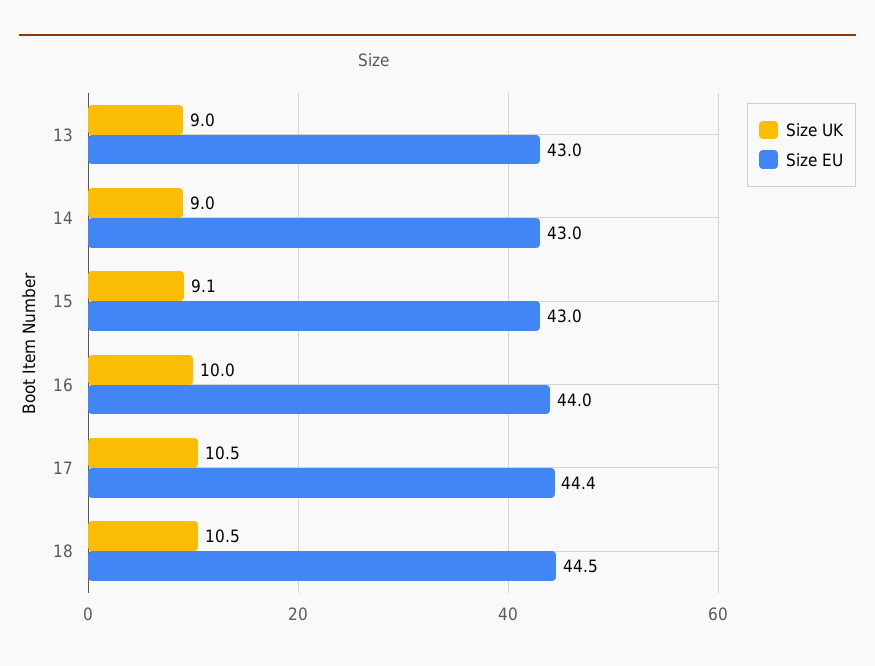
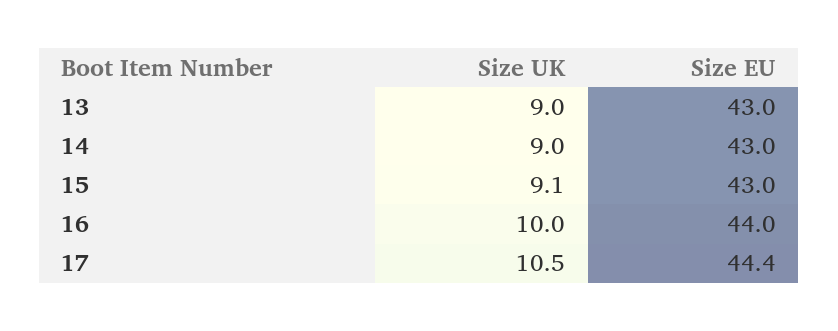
  {
    "Size UK": {
      "13": 9,
      "14": 9,
      "15": 9.1,
      "16": 10,
-     "17": 10.5,
+     "17": 10.5
-     "18": 10.5
    },
    "Size EU": {
      "13": 43,
      "14": 43,
      "15": 43,
      "16": 44,
-     "17": 44.4,
+     "17": 44.4
-     "18": 44.5
    }
  }

